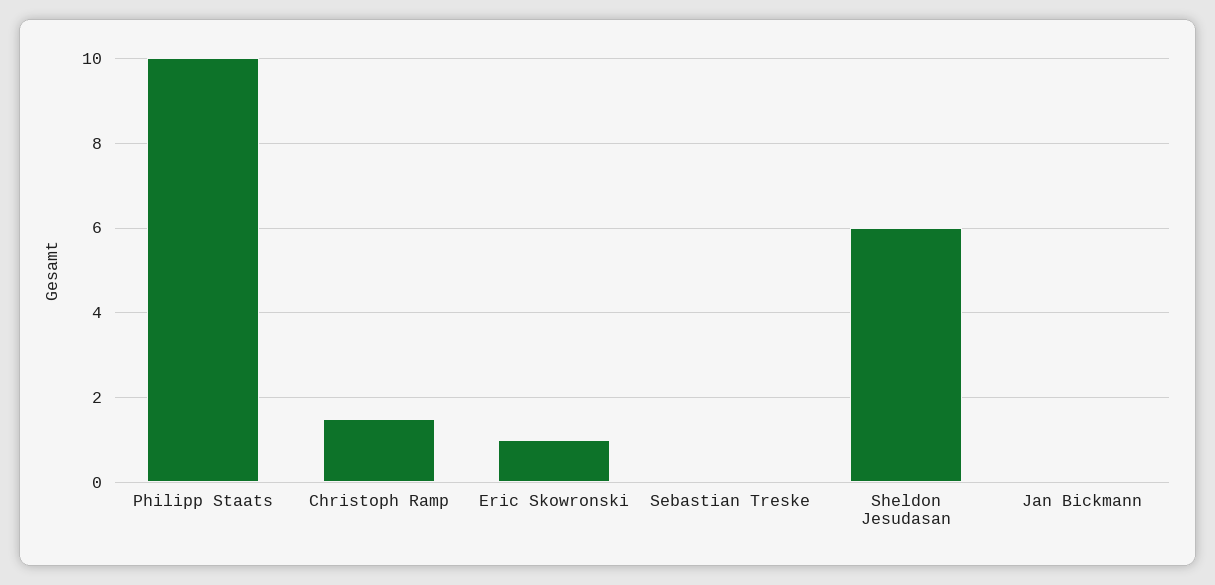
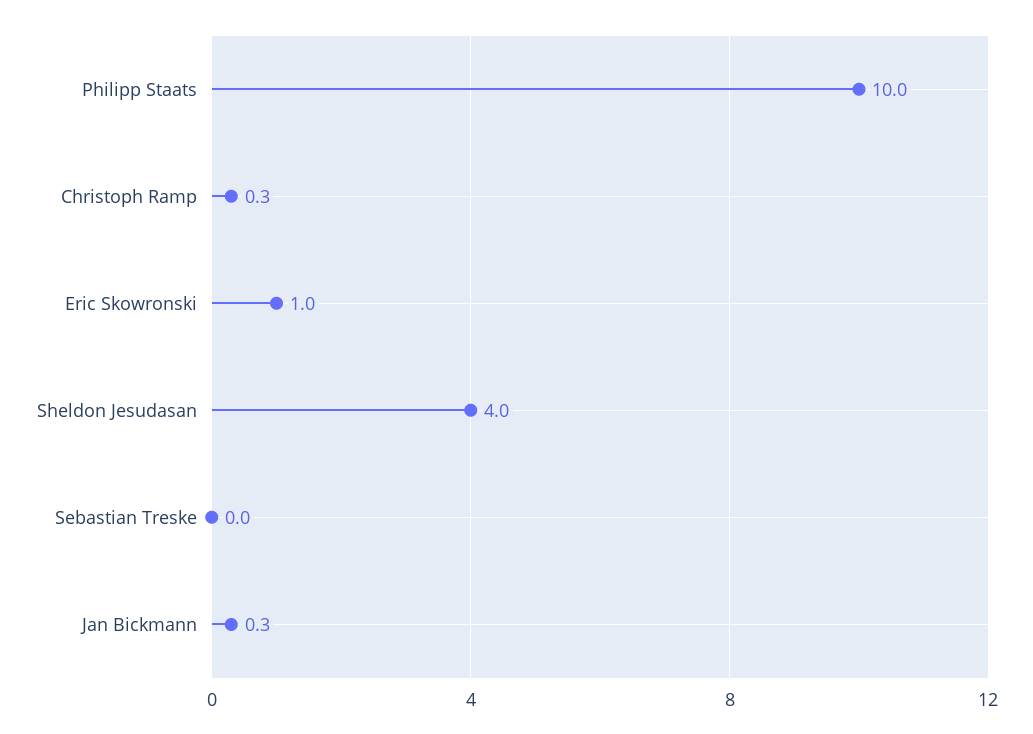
  {
    "Philipp Staats": 10,
-   "Christoph Ramp": 1.5,
+   "Christoph Ramp": 0.3,
    "Eric Skowronski": 1,
    "Sebastian Treske": 0,
-   "Sheldon Jesudasan": 6,
+   "Sheldon Jesudasan": 4,
-   "Jan Bickmann": 0
+   "Jan Bickmann": 0.3
  }

